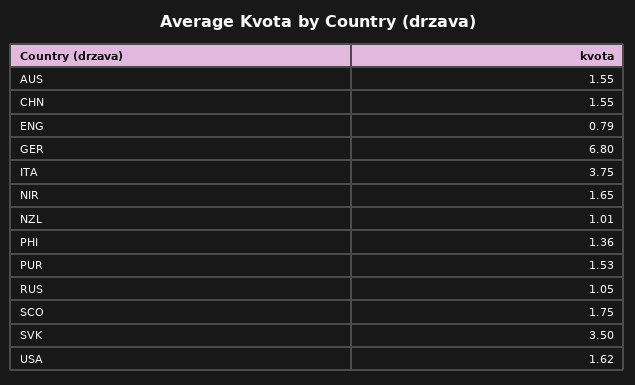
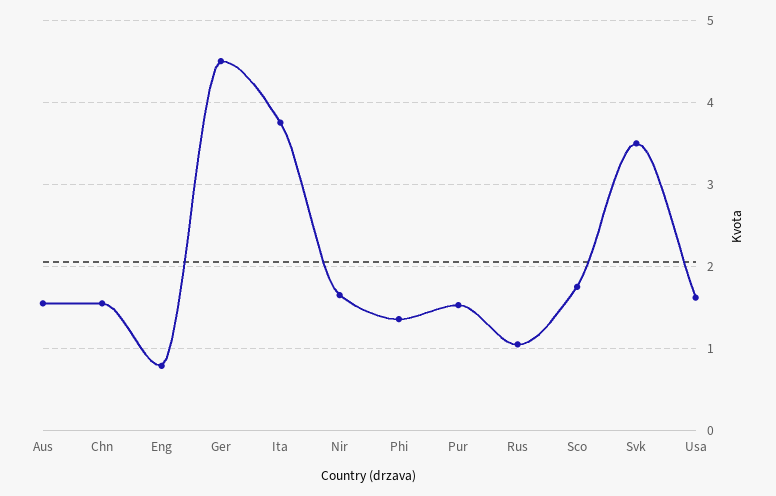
  {
    "AUS": 1.55,
    "CHN": 1.55,
    "ENG": 0.79,
-   "GER": 6.8,
+   "GER": 4.5,
    "ITA": 3.75,
    "NIR": 1.65,
-   "NZL": 1.01,
    "PHI": 1.36,
    "PUR": 1.53,
    "RUS": 1.05,
    "SCO": 1.75,
    "SVK": 3.5,
    "USA": 1.62
  }

